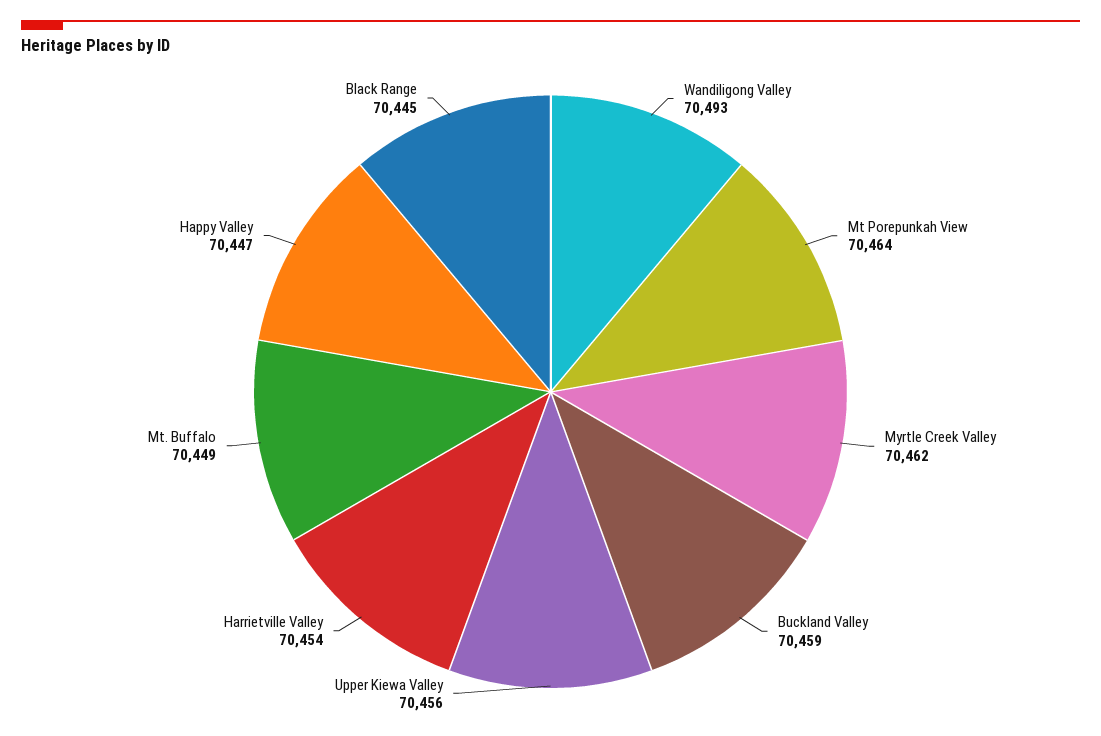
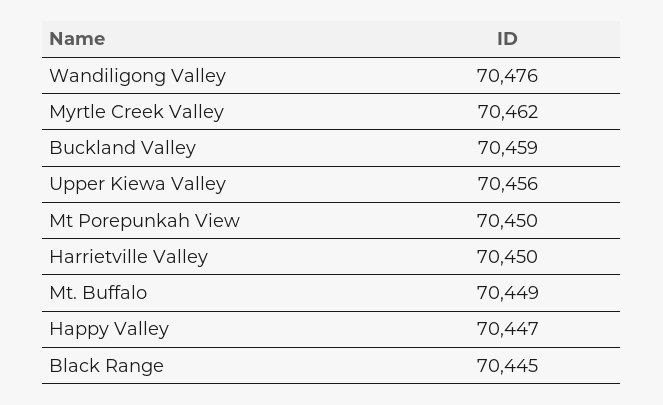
  {
-   "Wandiligong Valley": 70493,
+   "Wandiligong Valley": 70476,
-   "Mt Porepunkah View": 70464,
+   "Mt Porepunkah View": 70450,
    "Myrtle Creek Valley": 70462,
    "Buckland Valley": 70459,
    "Upper Kiewa Valley": 70456,
-   "Harrietville Valley": 70454,
+   "Harrietville Valley": 70450,
    "Mt. Buffalo": 70449,
    "Happy Valley": 70447,
    "Black Range": 70445
  }

